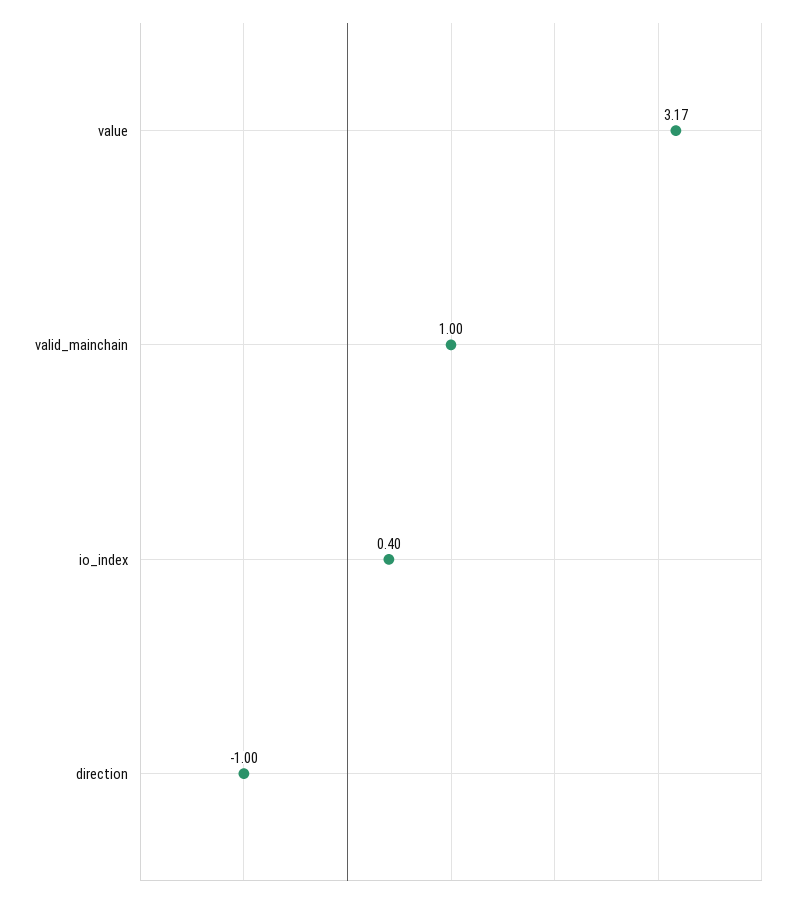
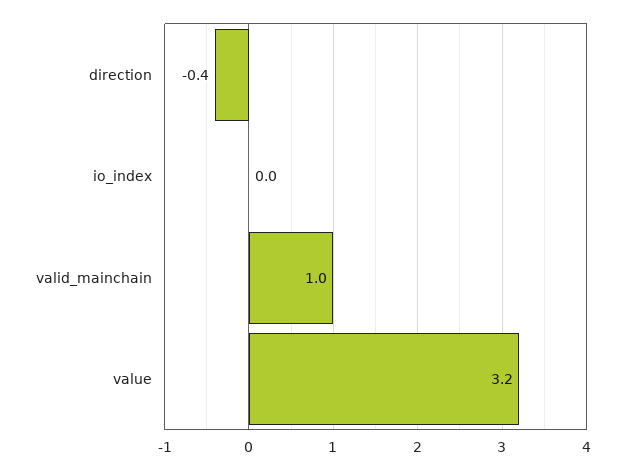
  {
    "value": 3.17,
    "valid_mainchain": 1,
-   "io_index": 0.4,
+   "io_index": 0,
-   "direction": -1
+   "direction": -0.4
  }

